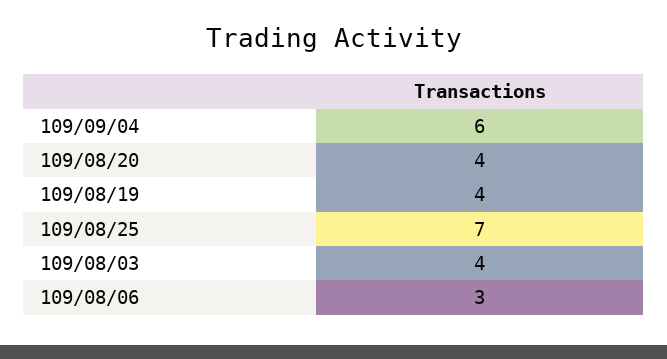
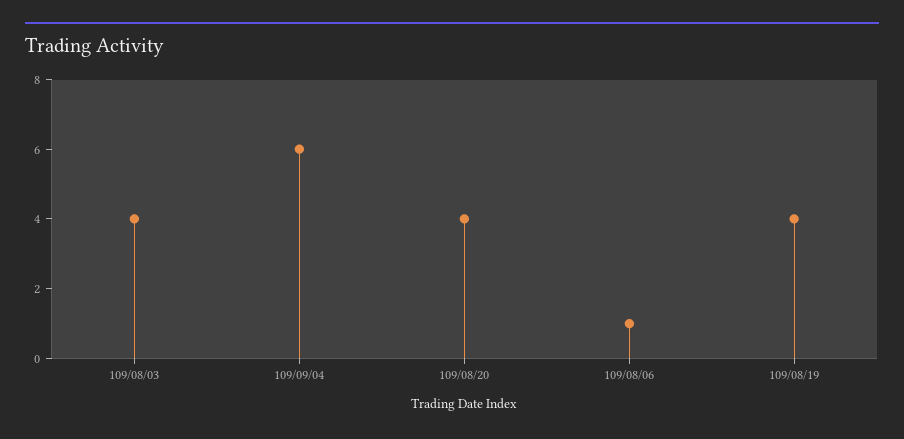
  {
    "109/09/04": 6,
    "109/08/20": 4,
    "109/08/19": 4,
-   "109/08/25": 7,
    "109/08/03": 4,
-   "109/08/06": 3
+   "109/08/06": 1
  }

